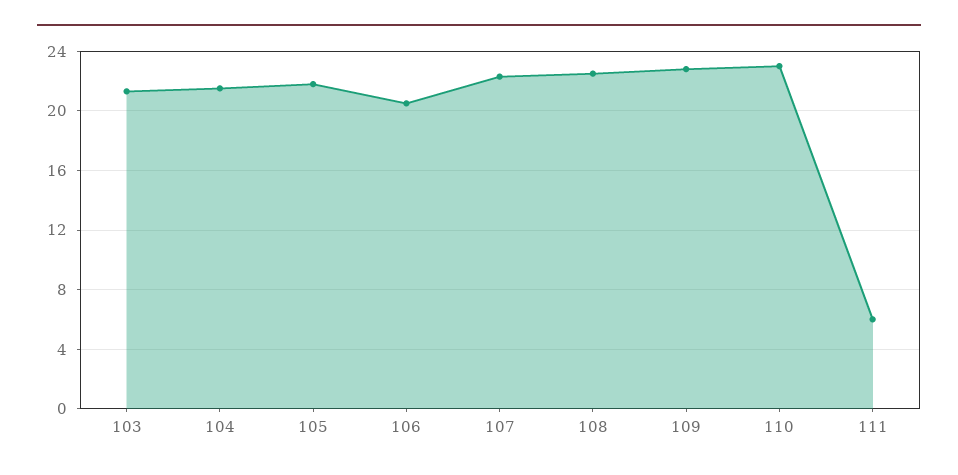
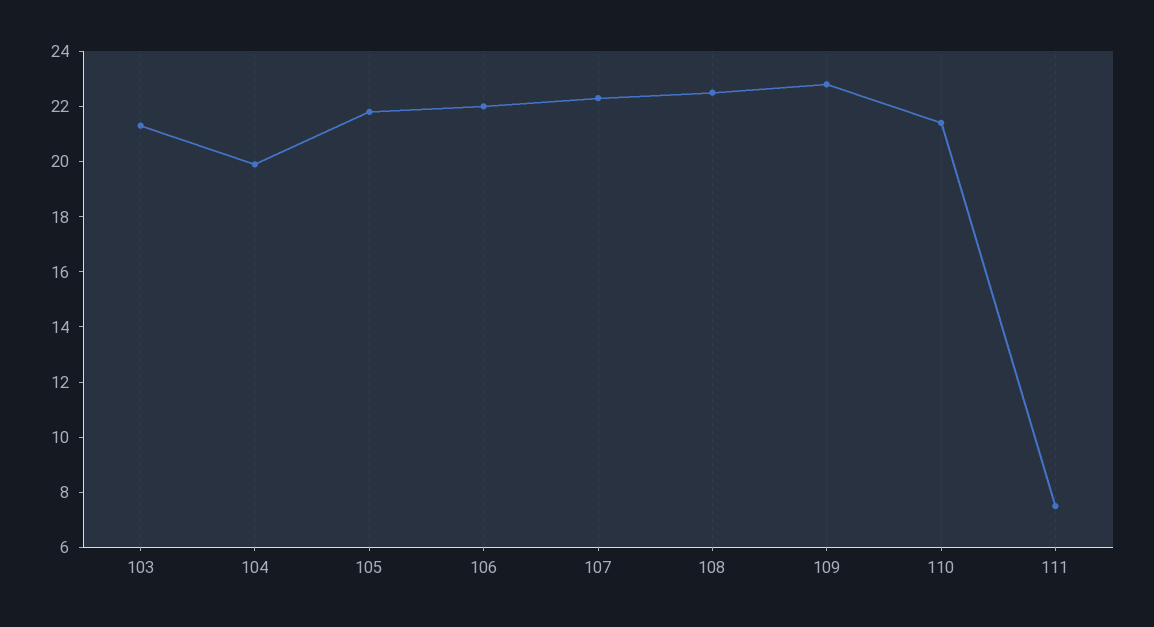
  {
    "103": 21.5,
-   "104": 21.5,
+   "104": 20,
    "105": 22,
-   "106": 20.5,
+   "106": 22,
    "107": 22.5,
    "108": 22.5,
    "109": 23,
-   "110": 23,
+   "110": 21.5,
-   "111": 6
+   "111": 7.5
  }

